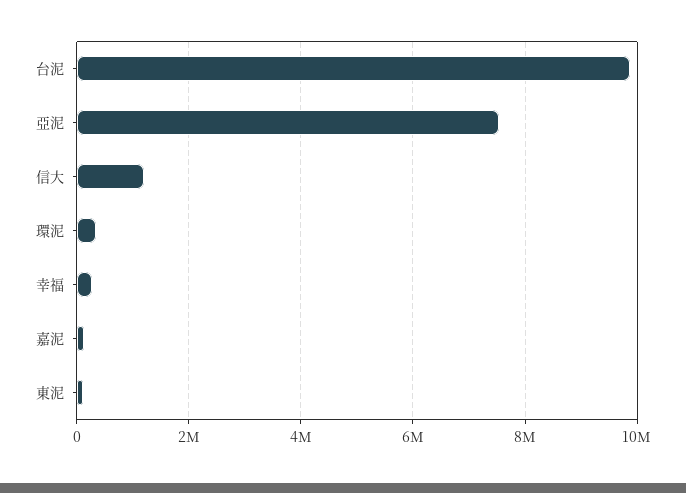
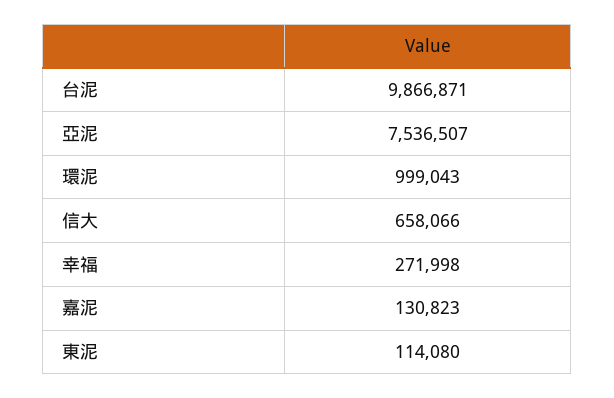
  {
    "台泥": 9866871,
    "亞泥": 7536507,
-   "信大": 1200000,
+   "信大": 658066,
-   "環泥": 400000,
+   "環泥": 999043,
    "幸福": 271998,
    "嘉泥": 130823,
    "東泥": 114080
  }

